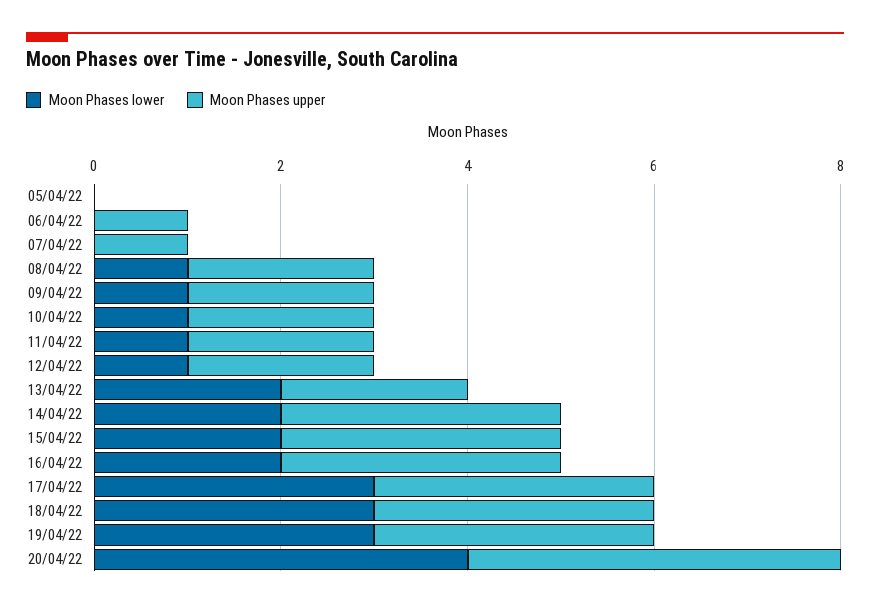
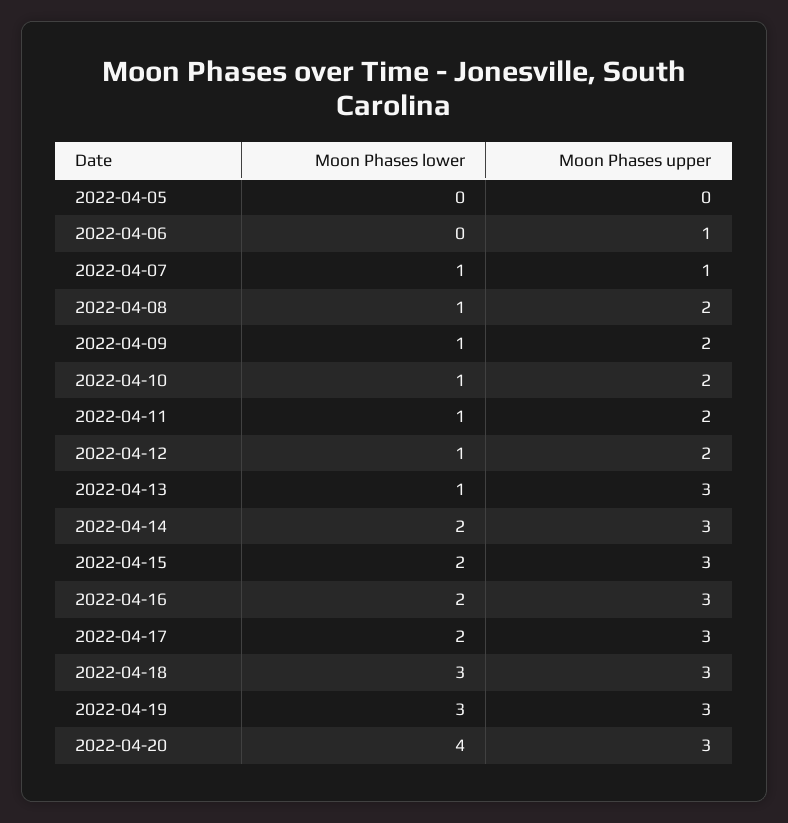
  {
    "Moon Phases lower": {
      "05/04/22": 0,
      "06/04/22": 0,
-     "07/04/22": 0,
+     "07/04/22": 1,
      "08/04/22": 1,
      "09/04/22": 1,
      "10/04/22": 1,
      "11/04/22": 1,
      "12/04/22": 1,
-     "13/04/22": 2,
+     "13/04/22": 1,
      "14/04/22": 2,
      "15/04/22": 2,
      "16/04/22": 2,
-     "17/04/22": 3,
+     "17/04/22": 2,
      "18/04/22": 3,
      "19/04/22": 3,
      "20/04/22": 4
    },
    "Moon Phases upper": {
      "05/04/22": 0,
      "06/04/22": 1,
      "07/04/22": 1,
      "08/04/22": 2,
      "09/04/22": 2,
      "10/04/22": 2,
      "11/04/22": 2,
      "12/04/22": 2,
-     "13/04/22": 2,
+     "13/04/22": 3,
      "14/04/22": 3,
      "15/04/22": 3,
      "16/04/22": 3,
      "17/04/22": 3,
      "18/04/22": 3,
      "19/04/22": 3,
-     "20/04/22": 4
+     "20/04/22": 3
    }
  }

